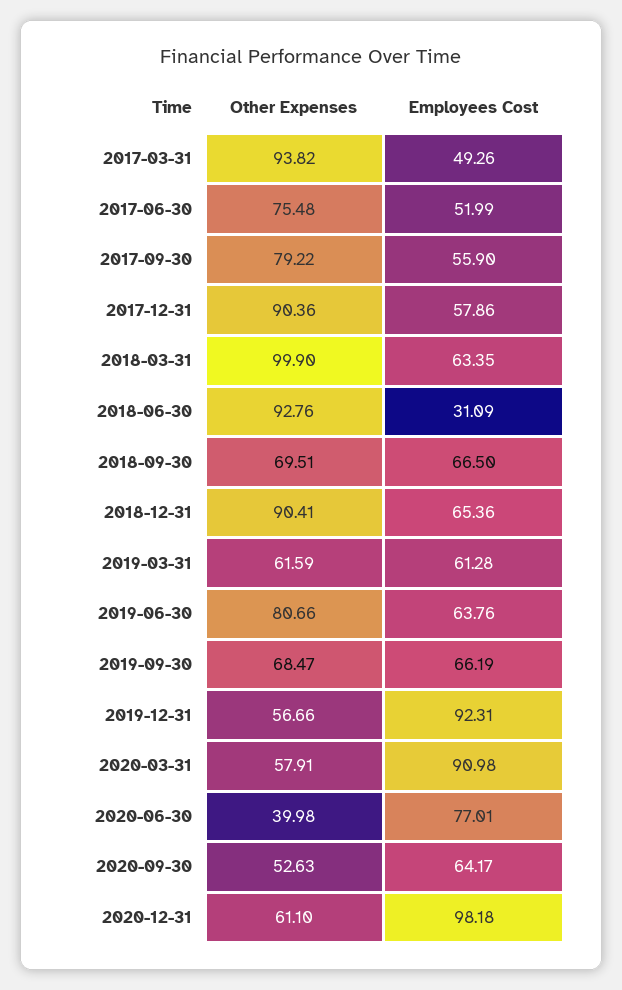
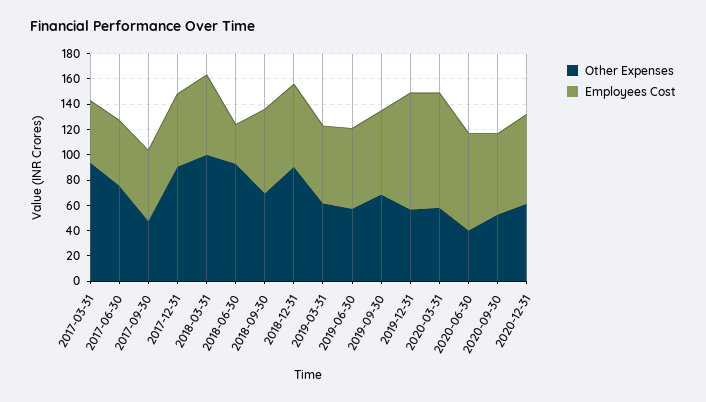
  {
    "Other Expenses": {
      "2017-03-31": 93.82,
      "2017-06-30": 75.48,
-     "2017-09-30": 79.22,
+     "2017-09-30": 50,
      "2017-12-31": 90.36,
      "2018-03-31": 99.9,
      "2018-06-30": 92.76,
      "2018-09-30": 69.51,
      "2018-12-31": 90.41,
      "2019-03-31": 61.59,
-     "2019-06-30": 80.66,
+     "2019-06-30": 60,
      "2019-09-30": 68.47,
      "2019-12-31": 56.66,
      "2020-03-31": 57.91,
      "2020-06-30": 39.98,
      "2020-09-30": 52.63,
      "2020-12-31": 61.1
    },
    "Employees Cost": {
      "2017-03-31": 49.26,
      "2017-06-30": 51.99,
      "2017-09-30": 55.9,
      "2017-12-31": 57.86,
      "2018-03-31": 63.35,
      "2018-06-30": 31.09,
      "2018-09-30": 66.5,
      "2018-12-31": 65.36,
      "2019-03-31": 61.28,
      "2019-06-30": 63.76,
      "2019-09-30": 66.19,
      "2019-12-31": 92.31,
      "2020-03-31": 90.98,
      "2020-06-30": 77.01,
      "2020-09-30": 64.17,
-     "2020-12-31": 98.18
+     "2020-12-31": 70
    }
  }

